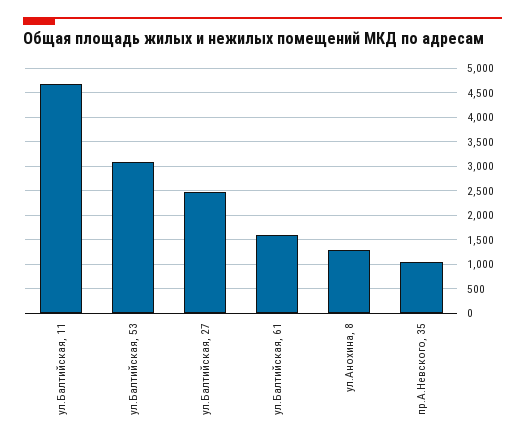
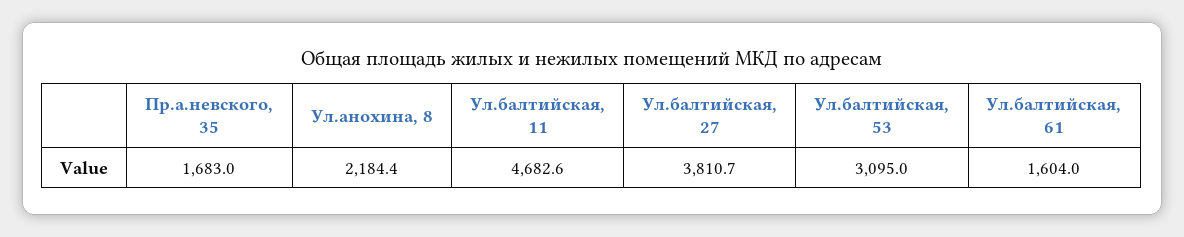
  {
    "ул.Балтийская, 11": 4682.6,
    "ул.Балтийская, 53": 3095,
-   "ул.Балтийская, 27": 2500,
+   "ул.Балтийская, 27": 3810.7,
    "ул.Балтийская, 61": 1604,
-   "ул.Анохина, 8": 1250,
+   "ул.Анохина, 8": 2184.4,
-   "пр.А.Невского, 35": 1000
+   "пр.А.Невского, 35": 1683
  }

